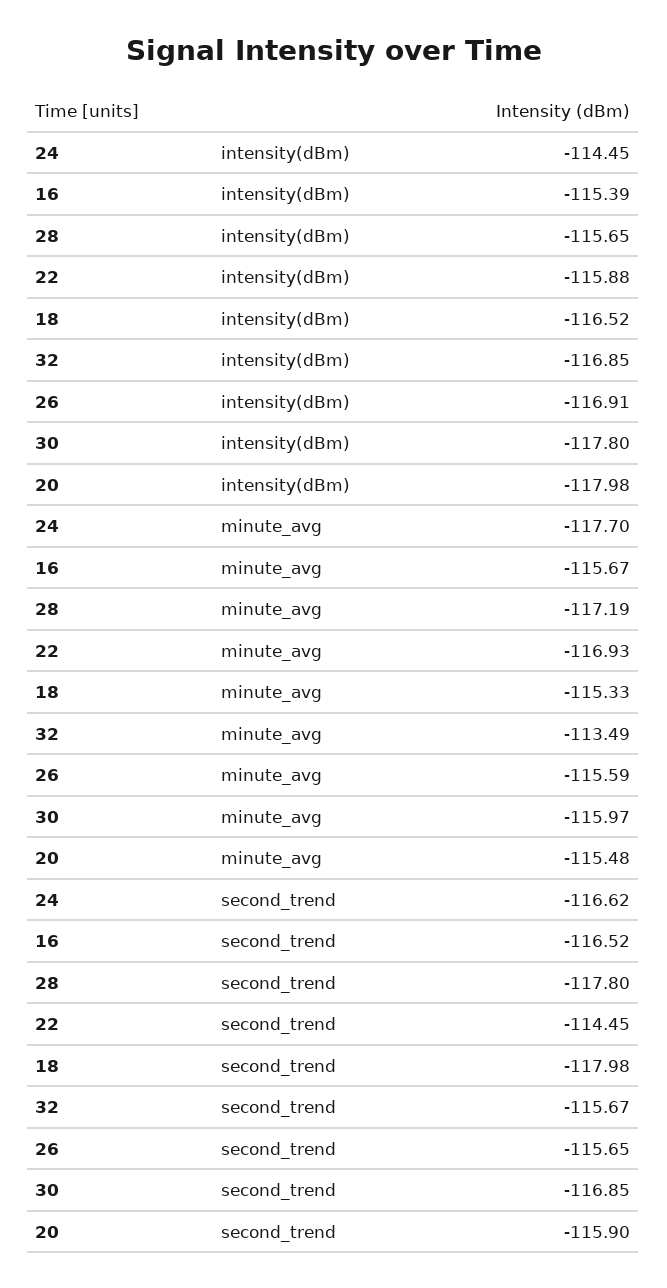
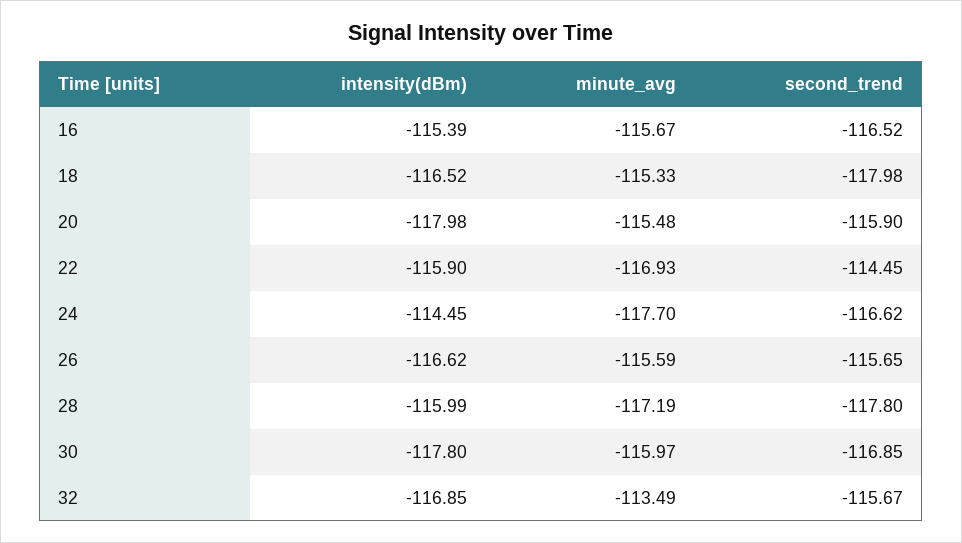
  {
    "24": {
      "intensity(dBm)": -114.45,
      "minute_avg": -117.7,
      "second_trend": -116.62
    },
    "16": {
      "intensity(dBm)": -115.39,
      "minute_avg": -115.67,
      "second_trend": -116.52
    },
    "28": {
-     "intensity(dBm)": -115.65,
+     "intensity(dBm)": -115.99,
      "minute_avg": -117.19,
      "second_trend": -117.8
    },
    "22": {
-     "intensity(dBm)": -115.88,
+     "intensity(dBm)": -115.9,
      "minute_avg": -116.93,
      "second_trend": -114.45
    },
    "18": {
      "intensity(dBm)": -116.52,
      "minute_avg": -115.33,
      "second_trend": -117.98
    },
    "32": {
      "intensity(dBm)": -116.85,
      "minute_avg": -113.49,
      "second_trend": -115.67
    },
    "26": {
-     "intensity(dBm)": -116.91,
+     "intensity(dBm)": -116.62,
      "minute_avg": -115.59,
      "second_trend": -115.65
    },
    "30": {
      "intensity(dBm)": -117.8,
      "minute_avg": -115.97,
      "second_trend": -116.85
    },
    "20": {
      "intensity(dBm)": -117.98,
      "minute_avg": -115.48,
      "second_trend": -115.9
    }
  }

